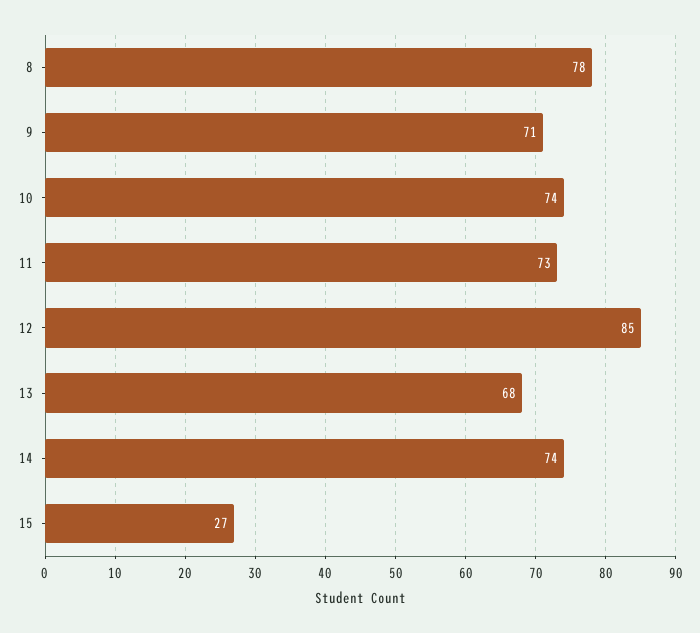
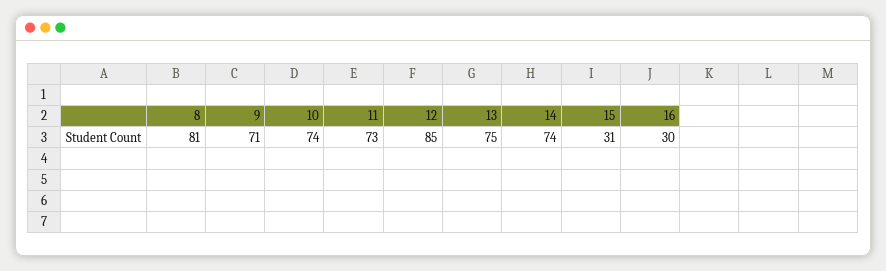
  {
-   "8": 78,
+   "8": 81,
    "9": 71,
    "10": 74,
    "11": 73,
    "12": 85,
-   "13": 68,
+   "13": 75,
    "14": 74,
-   "15": 27
+   "15": 31,
+   "16": 30
  }

